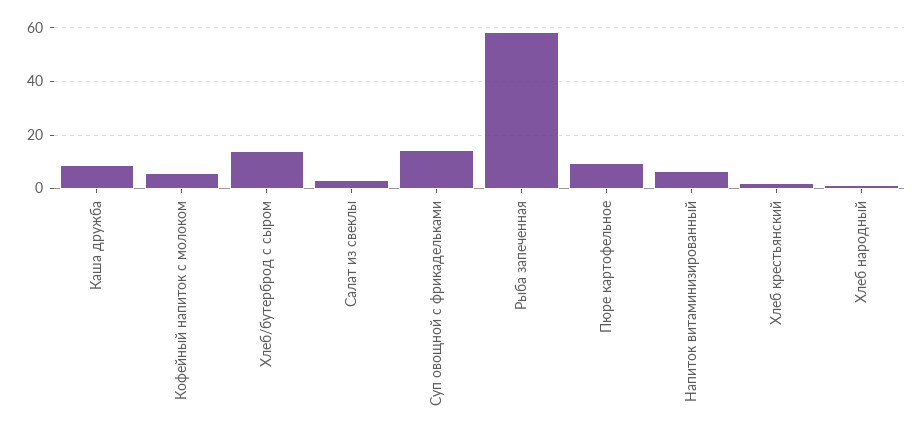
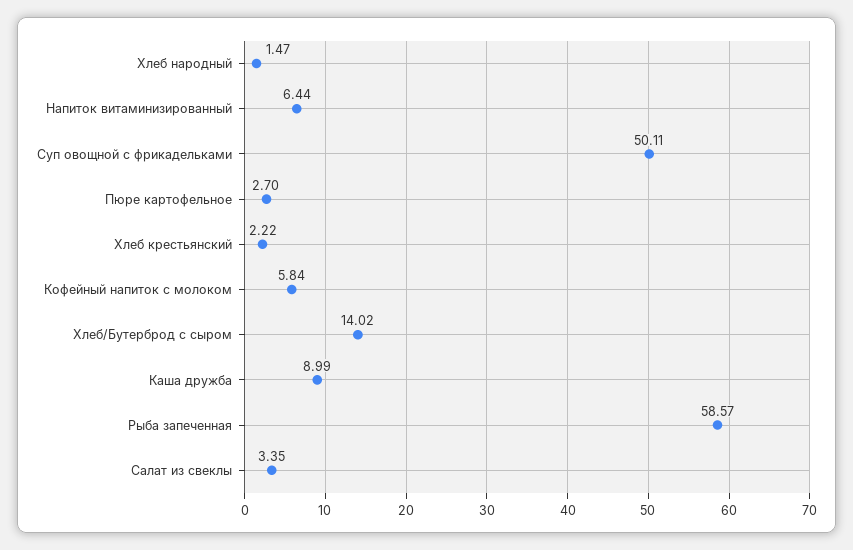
  {
    "Каша дружба": 8.99,
    "Кофейный напиток с молоком": 5.84,
    "Хлеб/бутерброд с сыром": 14.02,
    "Салат из свеклы": 3.35,
-   "Суп овощной с фрикадельками": 15,
+   "Суп овощной с фрикадельками": 50.11,
    "Рыба запеченная": 58.57,
-   "Пюре картофельное": 10,
+   "Пюре картофельное": 2.7,
    "Напиток витаминизированный": 6.44,
    "Хлеб крестьянский": 2.22,
    "Хлеб народный": 1.47
  }

